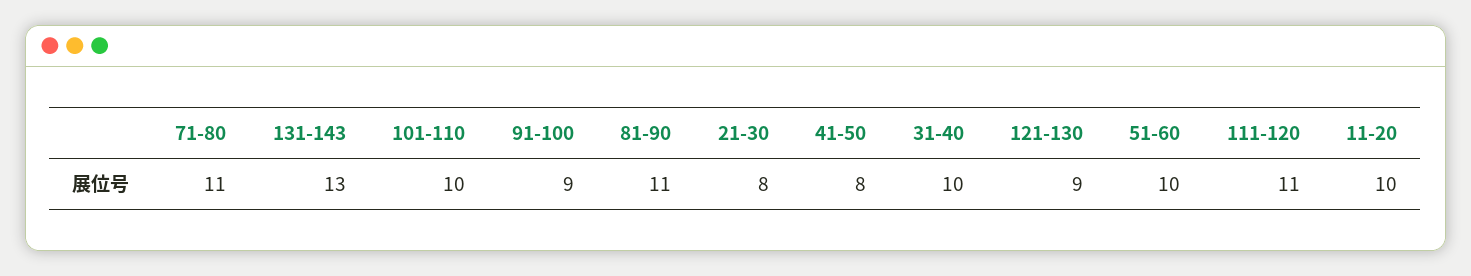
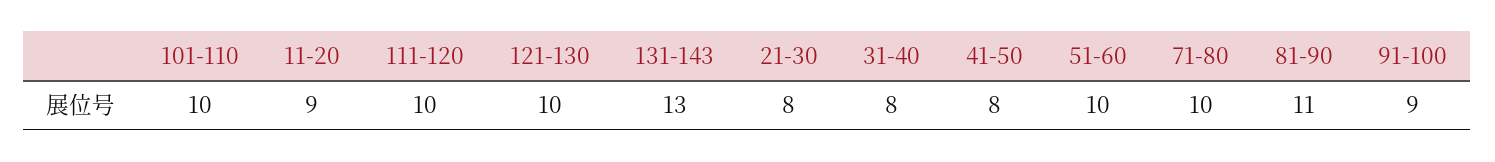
  {
-   "71-80": 11,
+   "71-80": 10,
    "131-143": 13,
    "101-110": 10,
    "91-100": 9,
    "81-90": 11,
    "21-30": 8,
    "41-50": 8,
-   "31-40": 10,
+   "31-40": 8,
-   "121-130": 9,
+   "121-130": 10,
    "51-60": 10,
-   "111-120": 11,
+   "111-120": 10,
-   "11-20": 10
+   "11-20": 9
  }

